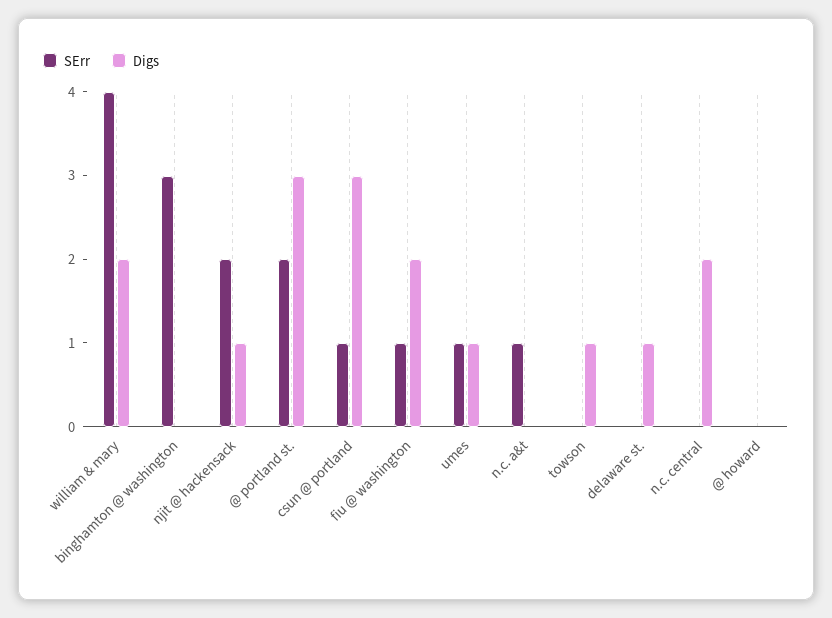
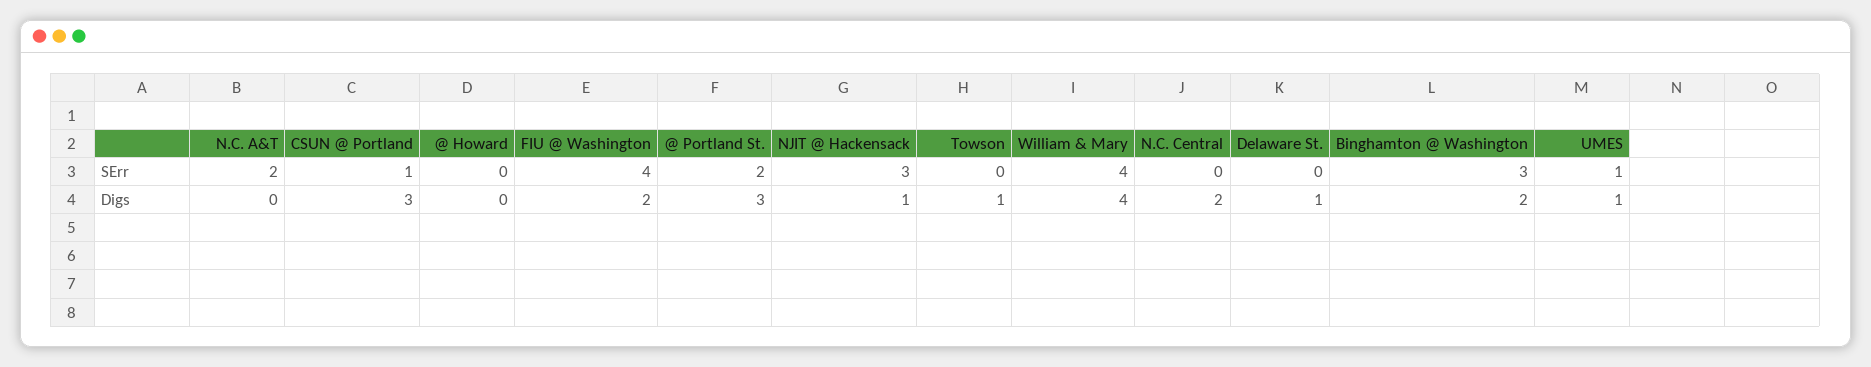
  {
    "SErr": {
      "william & mary": 4,
      "binghamton @ washington": 3,
-     "njit @ hackensack": 2,
+     "njit @ hackensack": 3,
      "@ portland st.": 2,
      "csun @ portland": 1,
-     "fiu @ washington": 1,
+     "fiu @ washington": 4,
      "umes": 1,
-     "n.c. a&t": 1,
+     "n.c. a&t": 2,
      "towson": 0,
      "delaware st.": 0,
      "n.c. central": 0,
      "@ howard": 0
    },
    "Digs": {
-     "william & mary": 2,
+     "william & mary": 4,
-     "binghamton @ washington": 0,
+     "binghamton @ washington": 2,
      "njit @ hackensack": 1,
      "@ portland st.": 3,
      "csun @ portland": 3,
      "fiu @ washington": 2,
      "umes": 1,
      "n.c. a&t": 0,
      "towson": 1,
      "delaware st.": 1,
      "n.c. central": 2,
      "@ howard": 0
    }
  }

